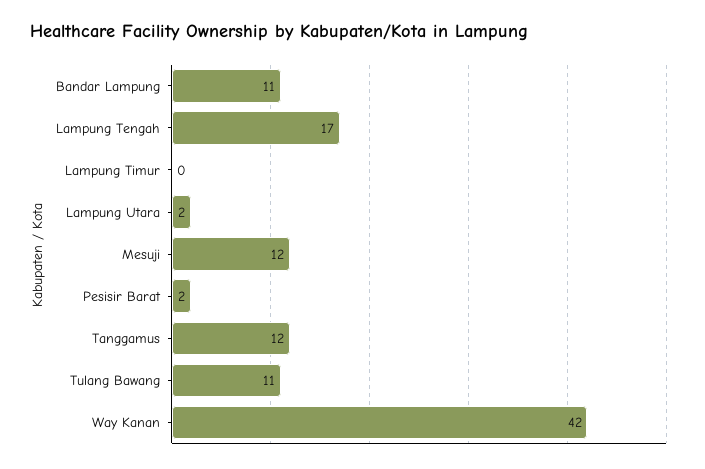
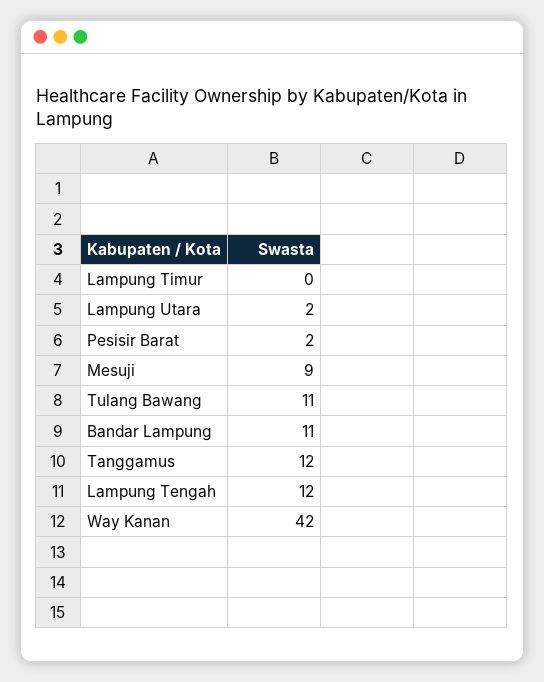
  {
    "Bandar Lampung": 11,
-   "Lampung Tengah": 17,
+   "Lampung Tengah": 12,
    "Lampung Timur": 0,
    "Lampung Utara": 2,
-   "Mesuji": 12,
+   "Mesuji": 9,
    "Pesisir Barat": 2,
    "Tanggamus": 12,
    "Tulang Bawang": 11,
    "Way Kanan": 42
  }

